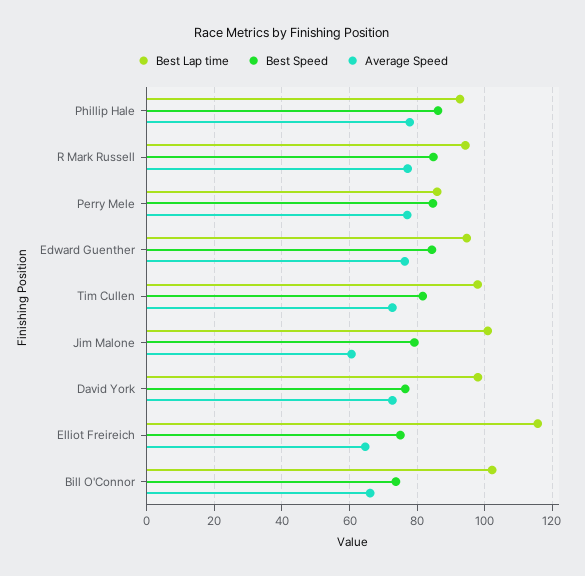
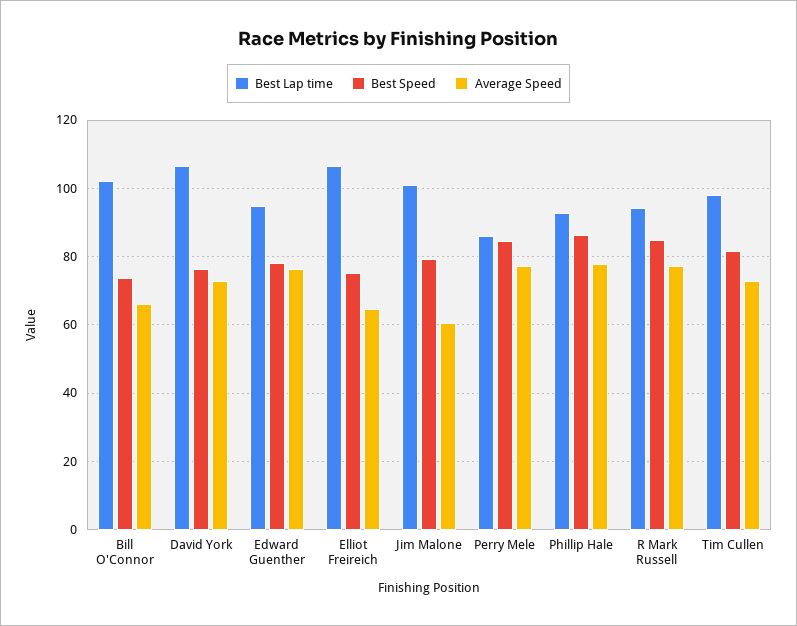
  {
    "Best Lap time": {
      "Phillip Hale": 92,
      "R Mark Russell": 94,
      "Perry Mele": 86,
      "Edward Guenther": 94,
      "Tim Cullen": 98,
      "Jim Malone": 100,
-     "David York": 98,
+     "David York": 106,
-     "Elliot Freireich": 116,
+     "Elliot Freireich": 106,
      "Bill O'Connor": 102
    },
    "Best Speed": {
      "Phillip Hale": 86,
      "R Mark Russell": 84,
      "Perry Mele": 84,
-     "Edward Guenther": 84,
+     "Edward Guenther": 78,
      "Tim Cullen": 82,
      "Jim Malone": 80,
      "David York": 76,
      "Elliot Freireich": 76,
      "Bill O'Connor": 74
    },
    "Average Speed": {
      "Phillip Hale": 78,
      "R Mark Russell": 78,
      "Perry Mele": 78,
      "Edward Guenther": 76,
      "Tim Cullen": 72,
      "Jim Malone": 60,
      "David York": 72,
      "Elliot Freireich": 64,
      "Bill O'Connor": 66
    }
  }

